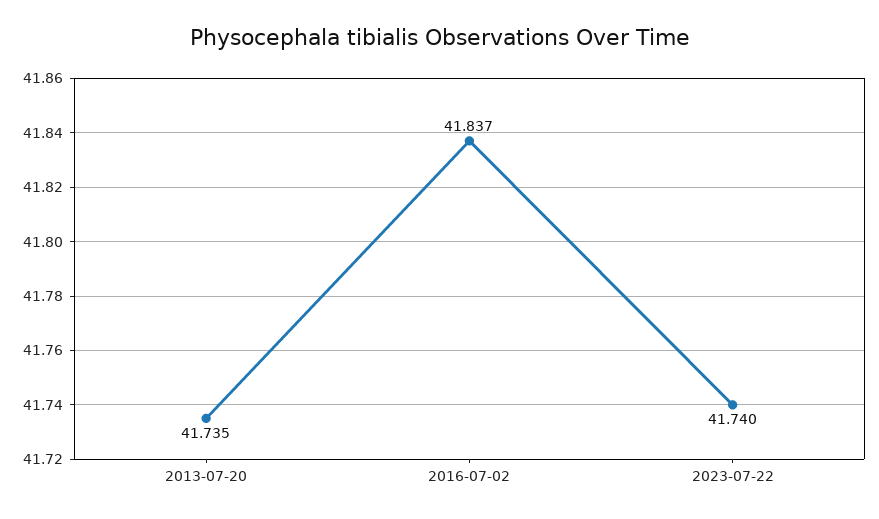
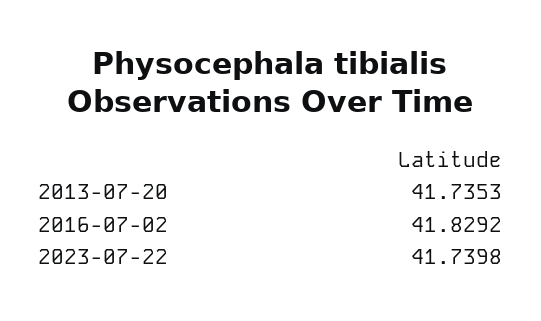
  {
    "2013-07-20": 41.7353,
-   "2016-07-02": 41.837,
+   "2016-07-02": 41.8292,
    "2023-07-22": 41.7398
  }

